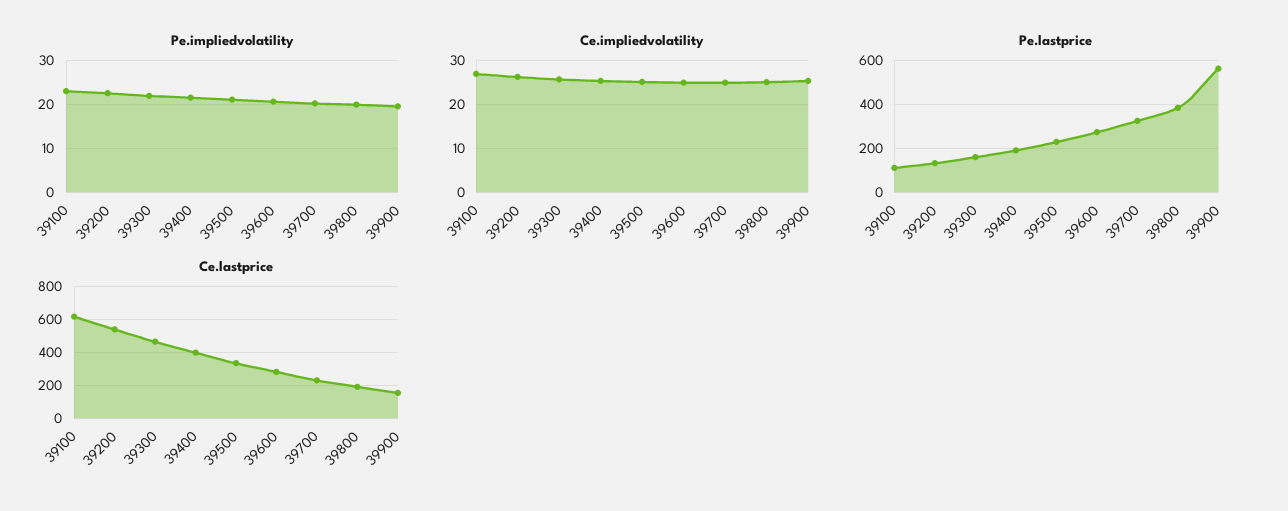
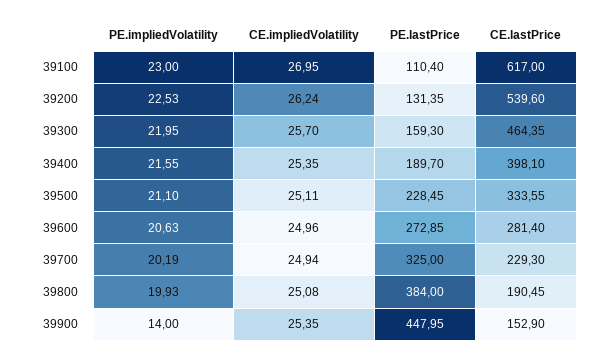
  {
    "Pe.impliedvolatility": {
      "39100": 23,
      "39200": 22.53,
      "39300": 21.95,
      "39400": 21.55,
      "39500": 21.1,
      "39600": 20.63,
      "39700": 20.19,
      "39800": 19.93,
-     "39900": 20
+     "39900": 14
    },
    "Ce.impliedvolatility": {
      "39100": 26.95,
      "39200": 26.24,
      "39300": 25.7,
      "39400": 25.35,
      "39500": 25.11,
      "39600": 24.96,
      "39700": 24.94,
      "39800": 25.08,
      "39900": 25.35
    },
    "Pe.lastprice": {
      "39100": 110.4,
      "39200": 131.35,
      "39300": 159.3,
      "39400": 189.7,
      "39500": 228.45,
      "39600": 272.85,
      "39700": 325,
      "39800": 384,
-     "39900": 550
+     "39900": 447.95
    },
    "Ce.lastprice": {
      "39100": 617,
      "39200": 539.6,
      "39300": 464.35,
      "39400": 398.1,
      "39500": 333.55,
      "39600": 281.4,
      "39700": 229.3,
      "39800": 190.45,
      "39900": 152.9
    }
  }

